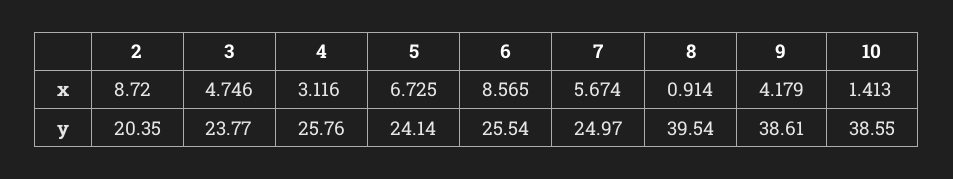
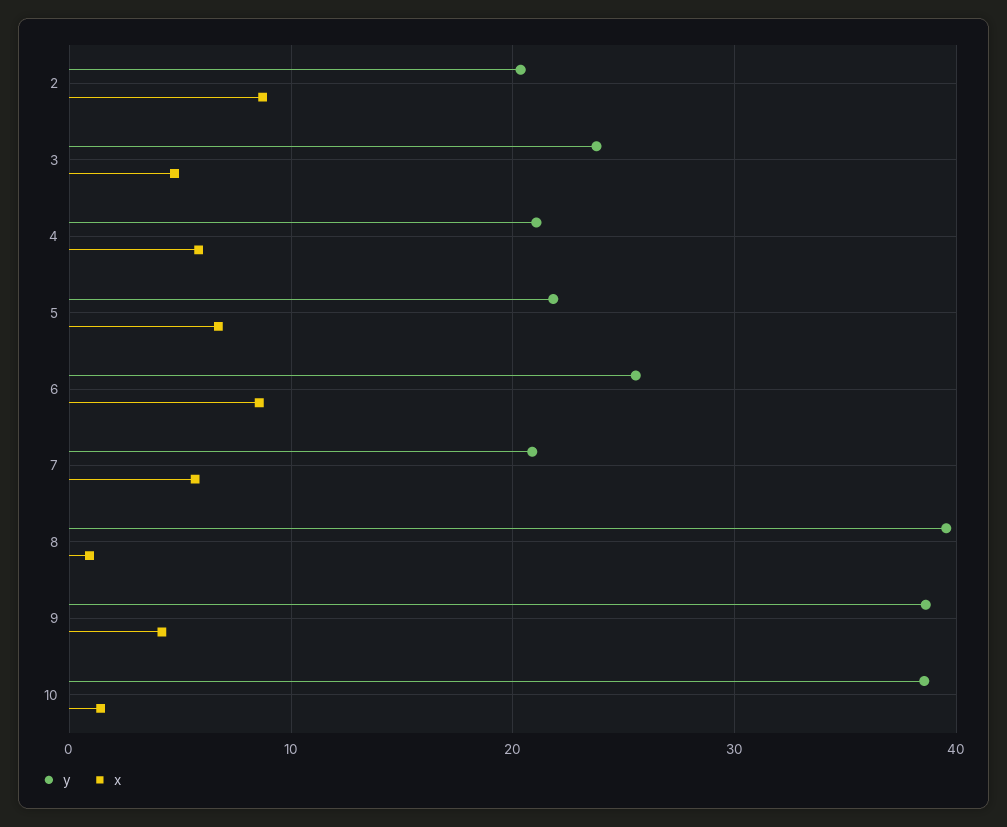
  {
    "x": {
      "2": 8.72,
      "3": 4.746,
-     "4": 3.116,
+     "4": 6,
      "5": 6.725,
      "6": 8.565,
      "7": 5.674,
      "8": 0.914,
      "9": 4.179,
      "10": 1.413
    },
    "y": {
      "2": 20.35,
      "3": 23.77,
-     "4": 25.76,
+     "4": 21,
-     "5": 24.14,
+     "5": 22,
      "6": 25.54,
-     "7": 24.97,
+     "7": 21,
      "8": 39.54,
      "9": 38.61,
      "10": 38.55
    }
  }

